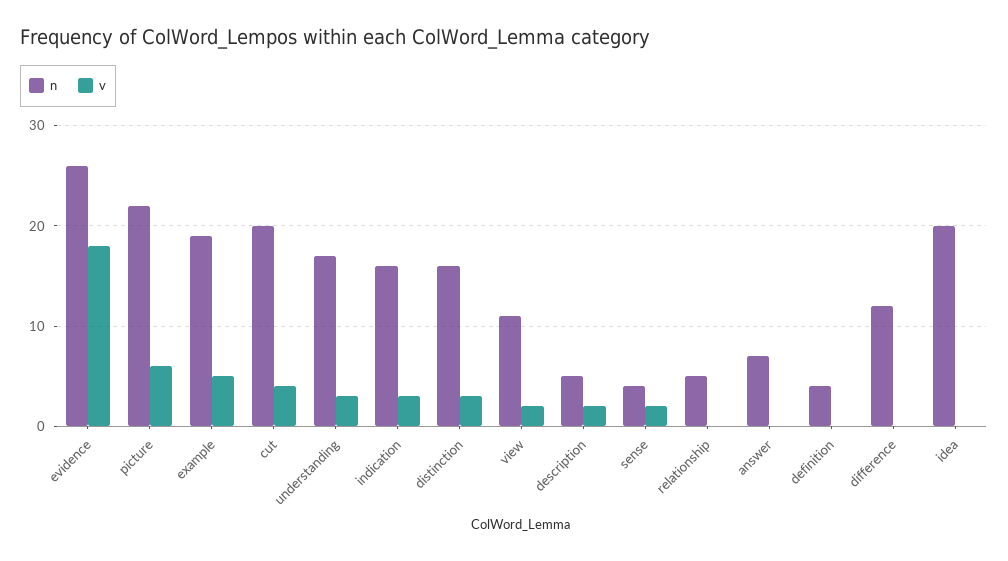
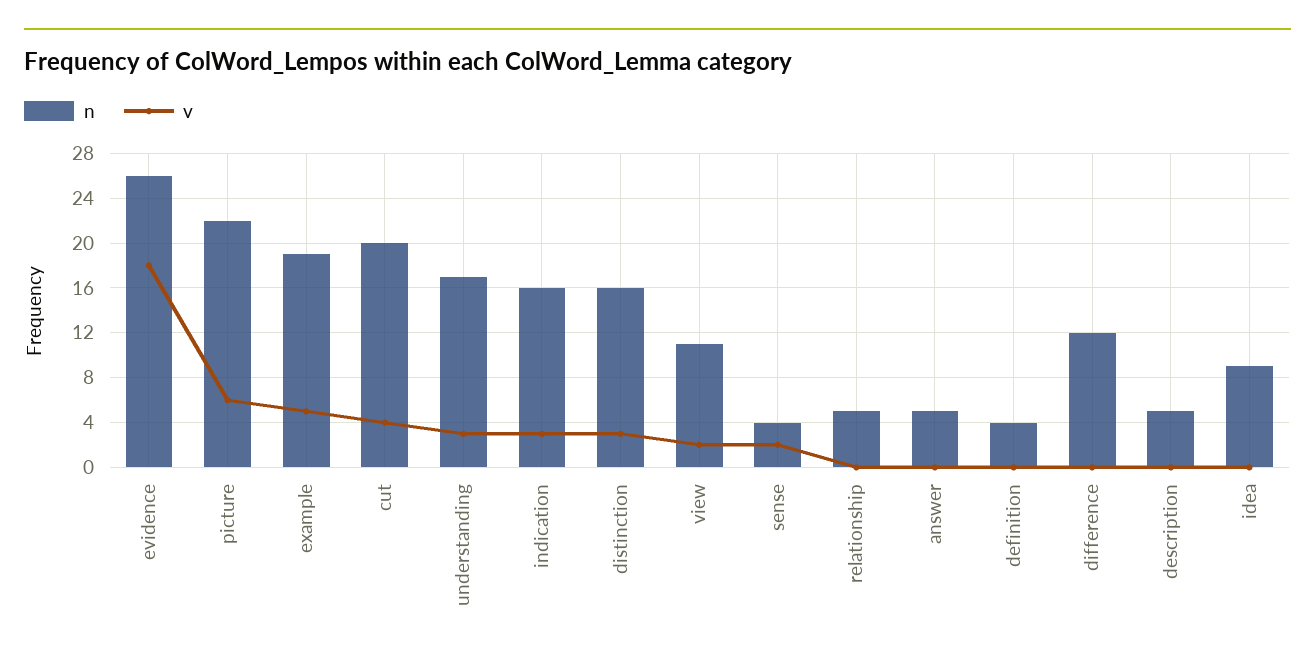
  {
    "n": {
      "evidence": 26,
      "picture": 22,
      "example": 19,
      "cut": 20,
      "understanding": 17,
      "indication": 16,
      "distinction": 16,
      "view": 11,
      "description": 5,
      "sense": 4,
      "relationship": 5,
-     "answer": 7,
+     "answer": 5,
      "definition": 4,
      "difference": 12,
-     "idea": 20
+     "idea": 9
    },
    "v": {
      "evidence": 18,
      "picture": 6,
      "example": 5,
      "cut": 4,
      "understanding": 3,
      "indication": 3,
      "distinction": 3,
      "view": 2,
-     "description": 2,
+     "description": 0,
      "sense": 2,
      "relationship": 0,
      "answer": 0,
      "definition": 0,
      "difference": 0,
      "idea": 0
    }
  }

